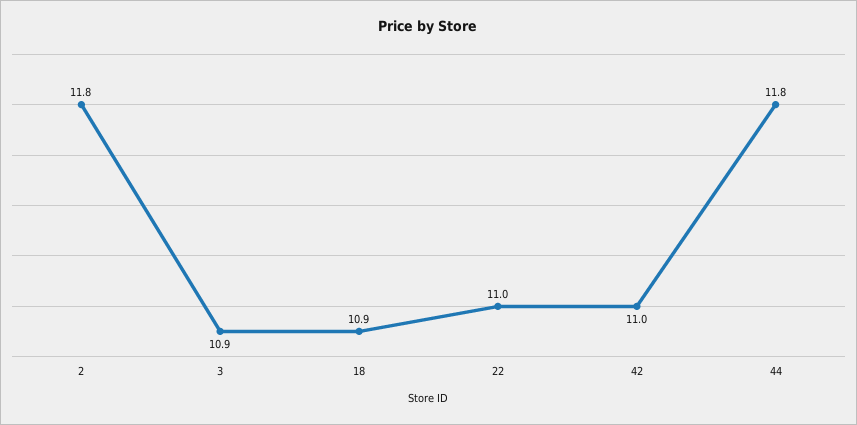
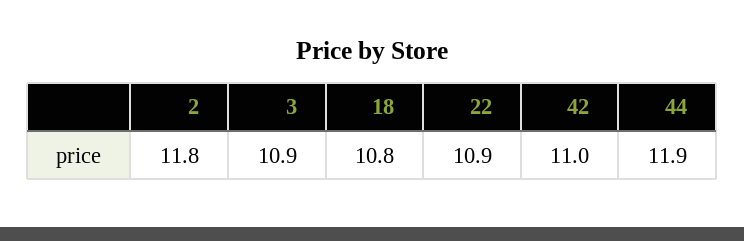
  {
    "2": 11.8,
    "3": 10.9,
-   "18": 10.9,
+   "18": 10.8,
-   "22": 11,
+   "22": 10.9,
    "42": 11,
-   "44": 11.8
+   "44": 11.9
  }

